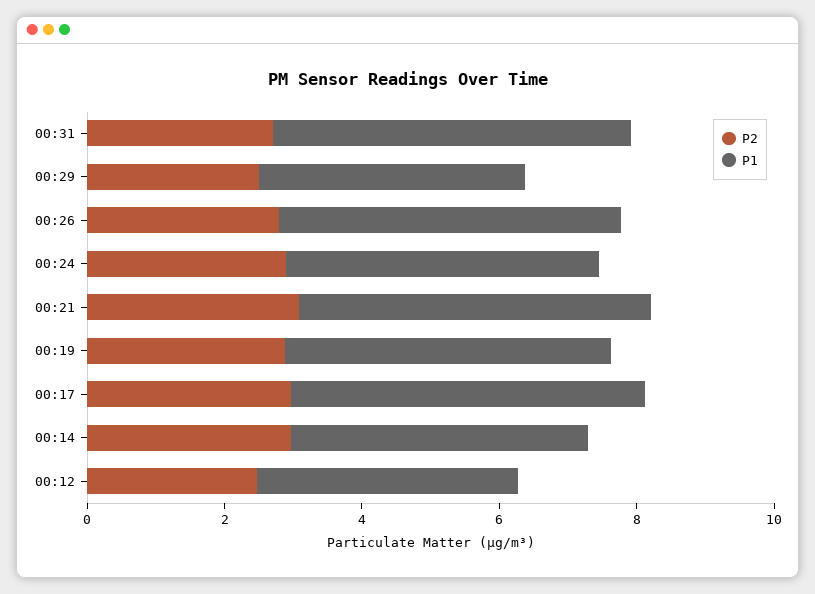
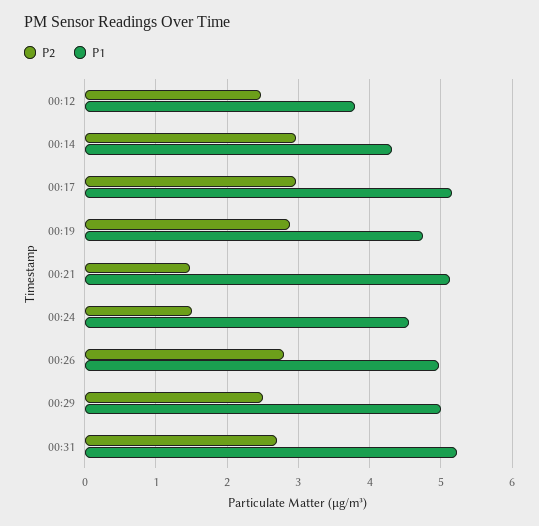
  {
    "P2": {
      "00:31": 2.7,
      "00:29": 2.5,
      "00:26": 2.8,
-     "00:24": 3,
+     "00:24": 1.5,
-     "00:21": 3,
+     "00:21": 1.5,
      "00:19": 2.9,
      "00:17": 3,
      "00:14": 3,
      "00:12": 2.5
    },
    "P1": {
      "00:31": 5.2,
-     "00:29": 4,
+     "00:29": 5,
      "00:26": 5,
      "00:24": 4.6,
      "00:21": 5.1,
      "00:19": 4.8,
      "00:17": 5.2,
      "00:14": 4.3,
      "00:12": 3.8
    }
  }

